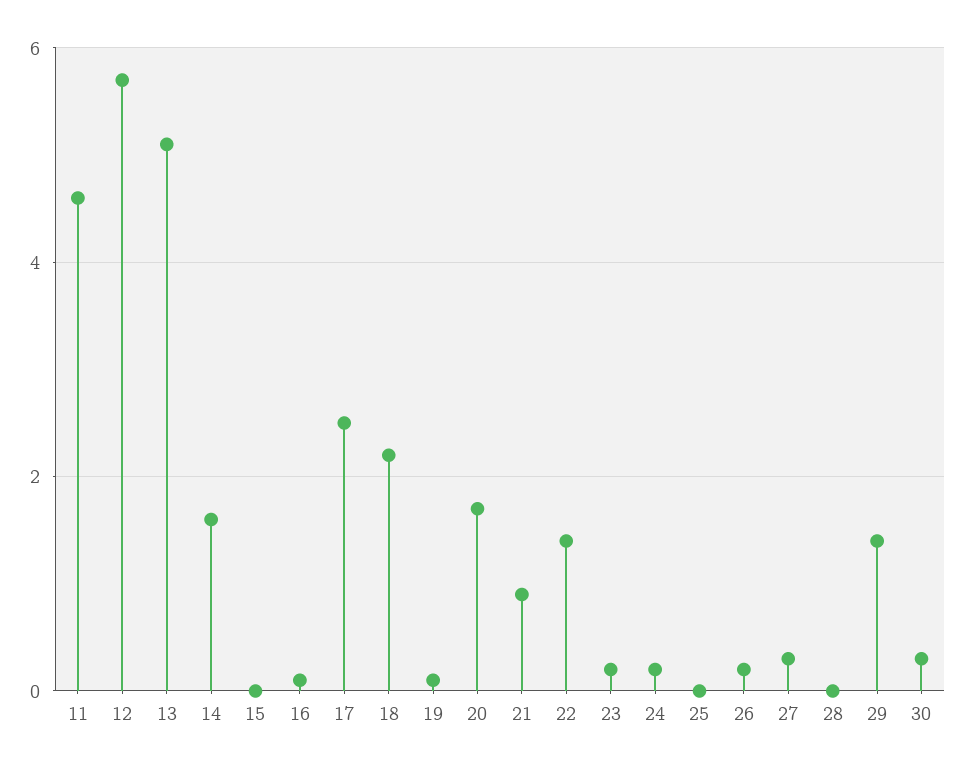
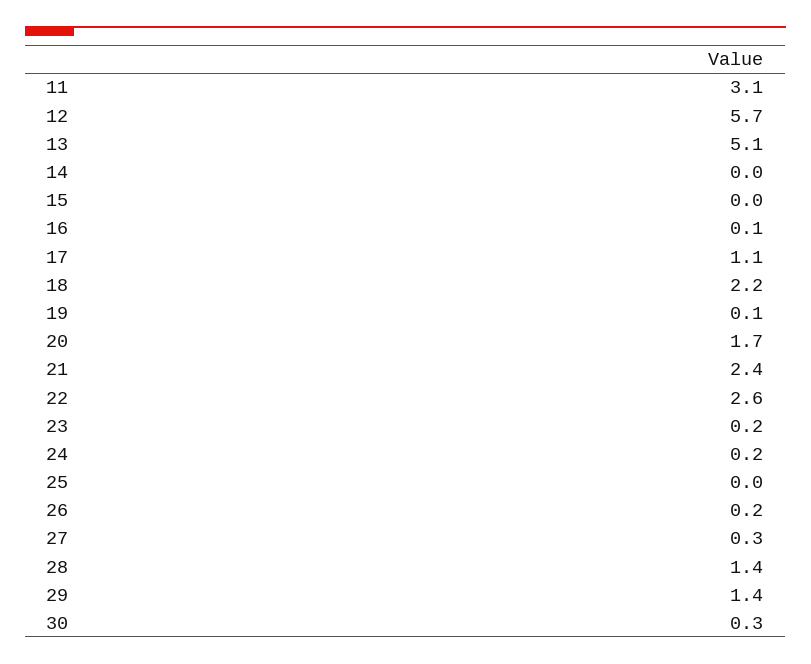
  {
-   "11": 4.5,
+   "11": 3.1,
    "12": 5.7,
    "13": 5.1,
-   "14": 1.5,
+   "14": 0,
    "15": 0,
    "16": 0.1,
-   "17": 2.5,
+   "17": 1.1,
    "18": 2.2,
    "19": 0.1,
    "20": 1.7,
-   "21": 1,
+   "21": 2.4,
-   "22": 1.5,
+   "22": 2.6,
    "23": 0.2,
    "24": 0.2,
    "25": 0,
    "26": 0.2,
    "27": 0.3,
-   "28": 0,
+   "28": 1.4,
    "29": 1.4,
    "30": 0.3
  }

